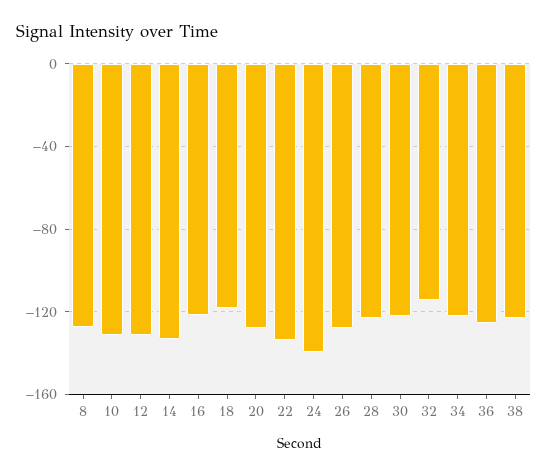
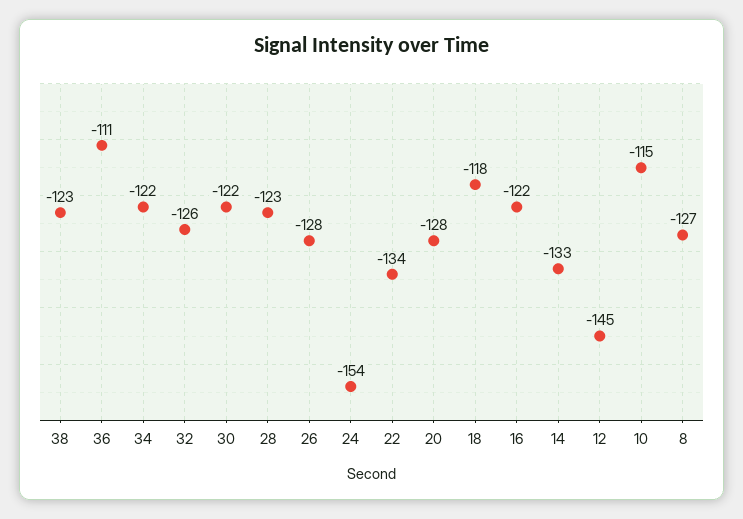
  {
    "8": -127,
-   "10": -130,
+   "10": -115,
-   "12": -130,
+   "12": -145,
    "14": -133,
    "16": -122,
    "18": -118,
    "20": -128,
    "22": -134,
-   "24": -140,
+   "24": -154,
    "26": -128,
    "28": -123,
    "30": -122,
-   "32": -115,
+   "32": -126,
    "34": -122,
-   "36": -125,
+   "36": -111,
    "38": -123
  }

